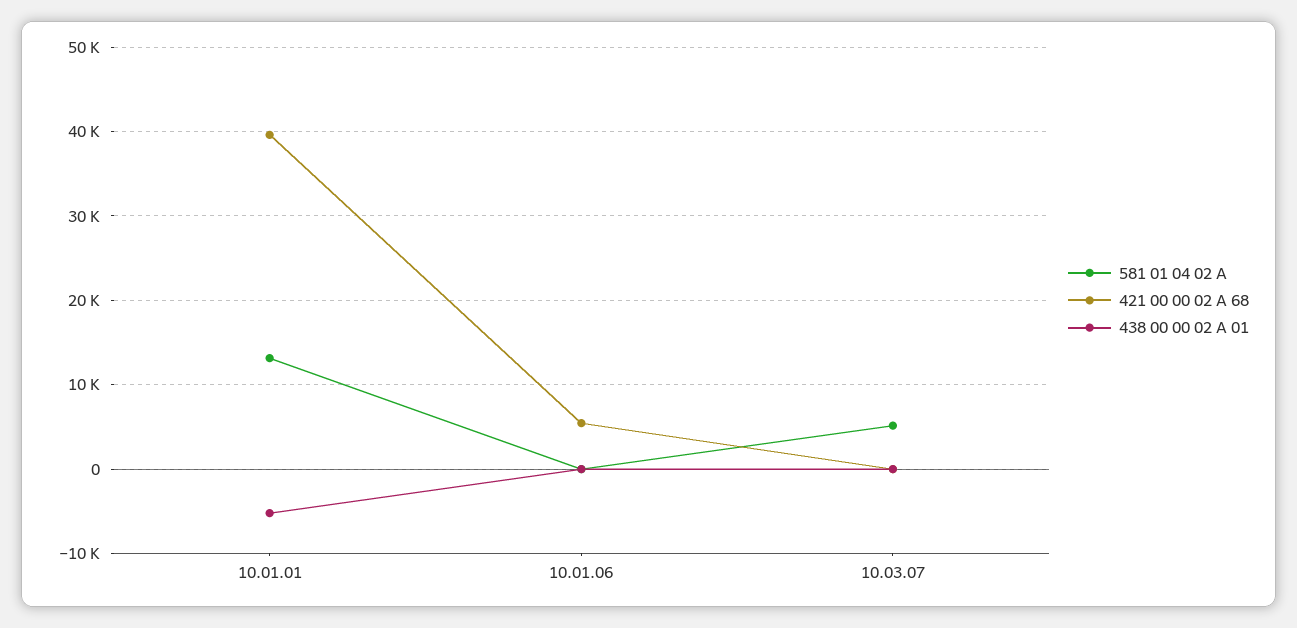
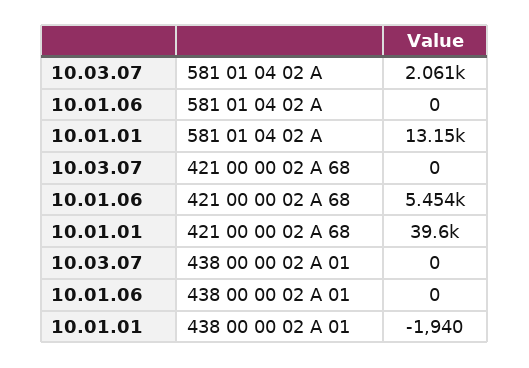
  {
    "581 01 04 02 A": {
      "10.01.01": 13150,
      "10.01.06": 0,
-     "10.03.07": 5000
+     "10.03.07": 2061
    },
    "421 00 00 02 A 68": {
      "10.01.01": 39600,
      "10.01.06": 5454,
      "10.03.07": 0
    },
    "438 00 00 02 A 01": {
-     "10.01.01": -5000,
+     "10.01.01": -1940,
      "10.01.06": 0,
      "10.03.07": 0
    }
  }

